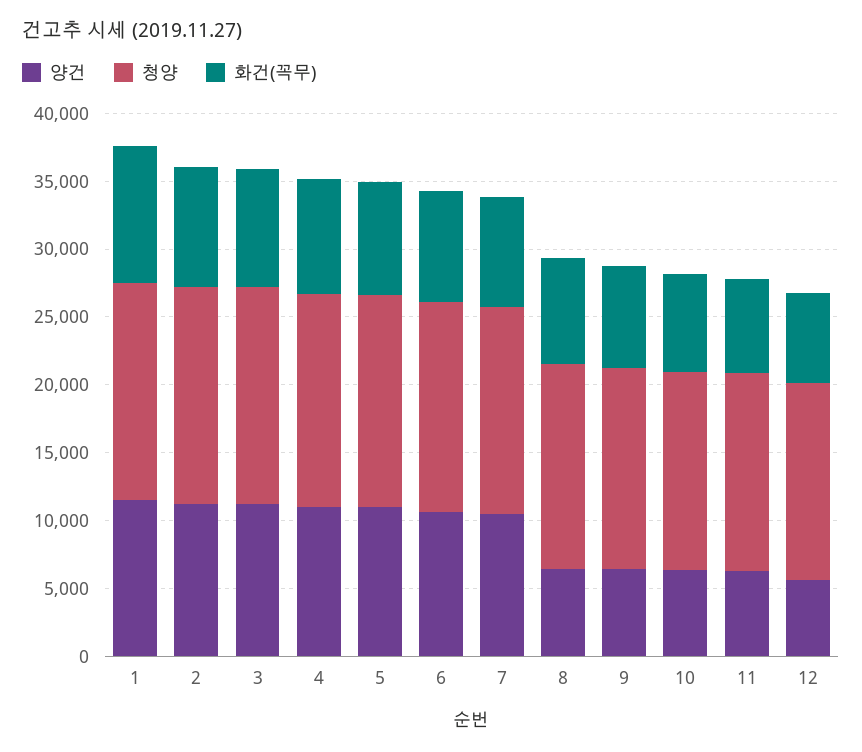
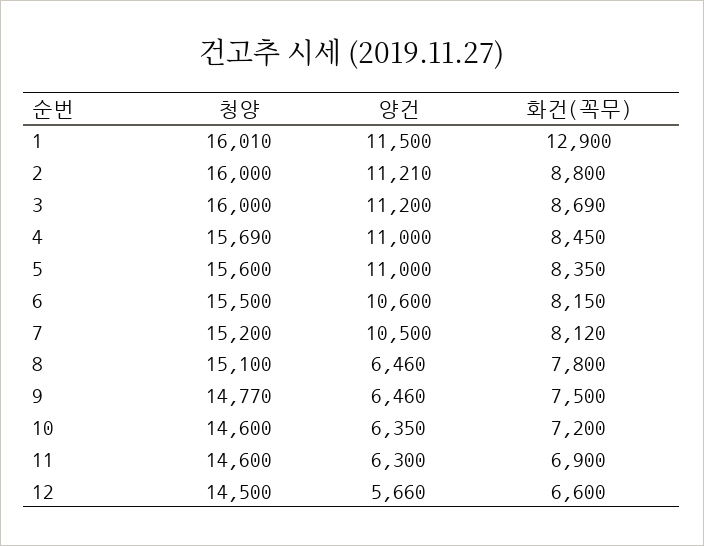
  {
    "양건": {
      "1": 11500,
      "2": 11210,
      "3": 11200,
      "4": 11000,
      "5": 11000,
      "6": 10600,
      "7": 10500,
      "8": 6460,
      "9": 6460,
      "10": 6350,
      "11": 6300,
      "12": 5660
    },
    "청양": {
      "1": 16010,
      "2": 16000,
      "3": 16000,
      "4": 15690,
      "5": 15600,
      "6": 15500,
      "7": 15200,
      "8": 15100,
      "9": 14770,
      "10": 14600,
      "11": 14600,
      "12": 14500
    },
    "화건(꼭무)": {
-     "1": 10000,
+     "1": 12900,
      "2": 8800,
      "3": 8690,
      "4": 8450,
      "5": 8350,
      "6": 8150,
      "7": 8120,
      "8": 7800,
      "9": 7500,
      "10": 7200,
      "11": 6900,
      "12": 6600
    }
  }

